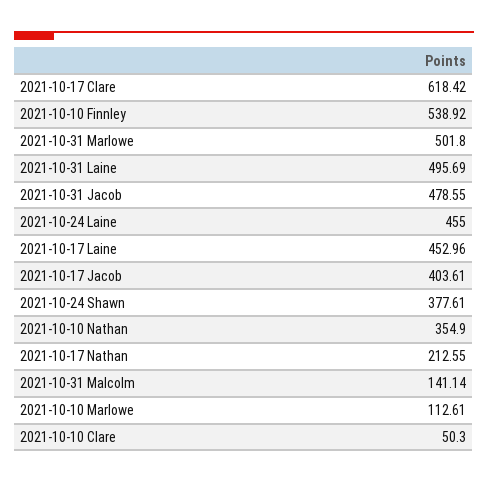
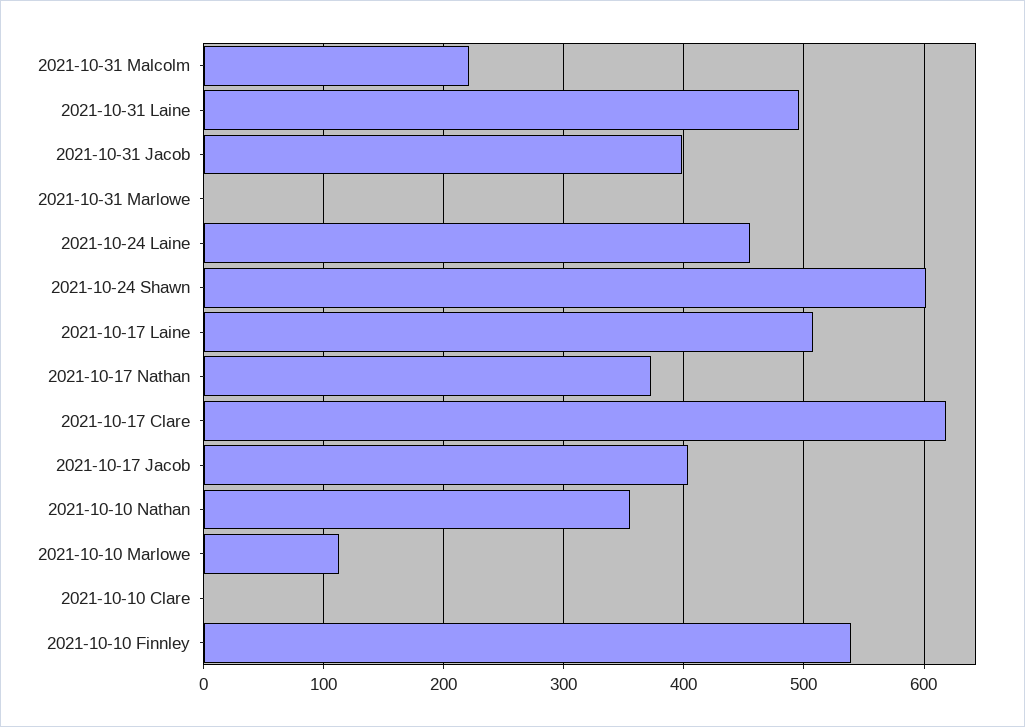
  {
    "2021-10-17 Clare": 618.42,
    "2021-10-10 Finnley": 538.92,
-   "2021-10-31 Marlowe": 501.8,
+   "2021-10-31 Marlowe": 0,
    "2021-10-31 Laine": 495.69,
-   "2021-10-31 Jacob": 478.55,
+   "2021-10-31 Jacob": 400,
    "2021-10-24 Laine": 455,
-   "2021-10-17 Laine": 452.96,
+   "2021-10-17 Laine": 510,
    "2021-10-17 Jacob": 403.61,
-   "2021-10-24 Shawn": 377.61,
+   "2021-10-24 Shawn": 600,
    "2021-10-10 Nathan": 354.9,
-   "2021-10-17 Nathan": 212.55,
+   "2021-10-17 Nathan": 370,
-   "2021-10-31 Malcolm": 141.14,
+   "2021-10-31 Malcolm": 220,
    "2021-10-10 Marlowe": 112.61,
-   "2021-10-10 Clare": 50.3
+   "2021-10-10 Clare": 0
  }

